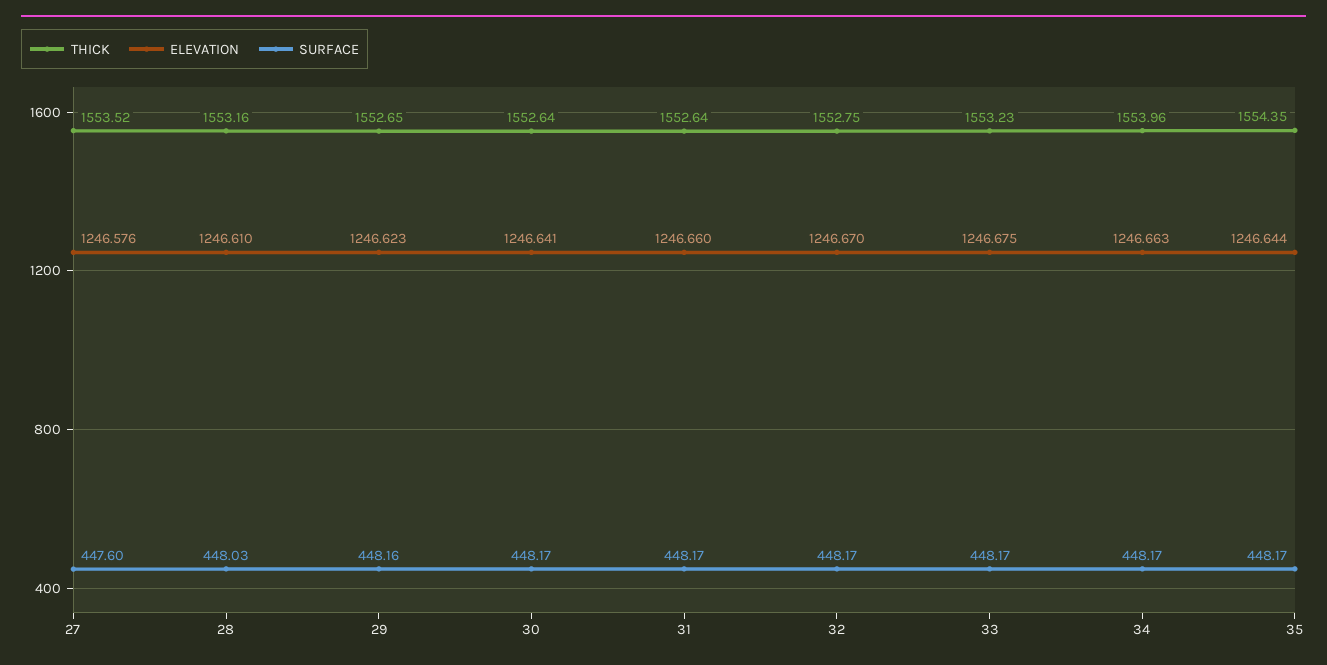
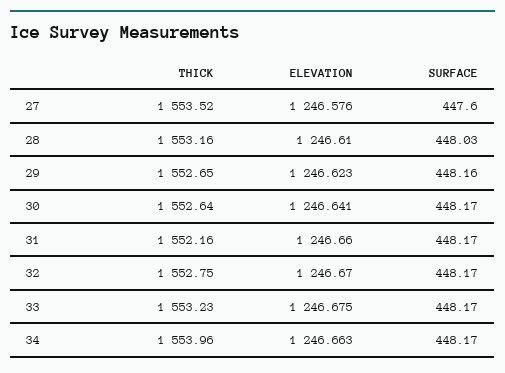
  {
    "THICK": {
      "27": 1553.52,
      "28": 1553.16,
      "29": 1552.65,
      "30": 1552.64,
-     "31": 1552.64,
+     "31": 1552.16,
      "32": 1552.75,
      "33": 1553.23,
-     "34": 1553.96,
+     "34": 1553.96
-     "35": 1554.35
    },
    "ELEVATION": {
      "27": 1246.576,
      "28": 1246.61,
      "29": 1246.623,
      "30": 1246.641,
      "31": 1246.66,
      "32": 1246.67,
      "33": 1246.675,
-     "34": 1246.663,
+     "34": 1246.663
-     "35": 1246.644
    },
    "SURFACE": {
      "27": 447.6,
      "28": 448.03,
      "29": 448.16,
      "30": 448.17,
      "31": 448.17,
      "32": 448.17,
      "33": 448.17,
-     "34": 448.17,
+     "34": 448.17
-     "35": 448.17
    }
  }

